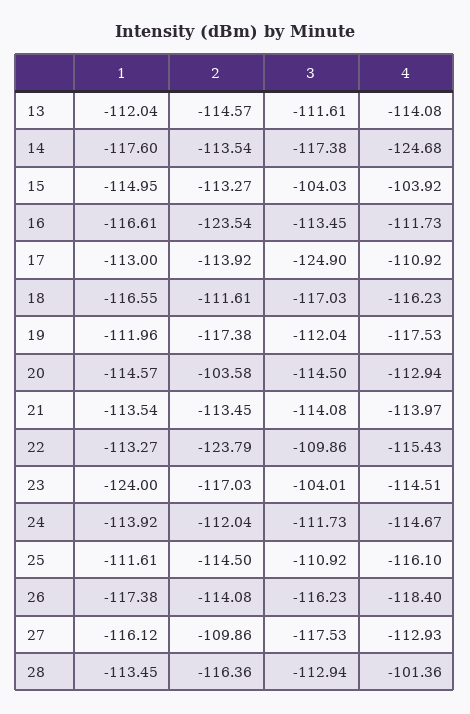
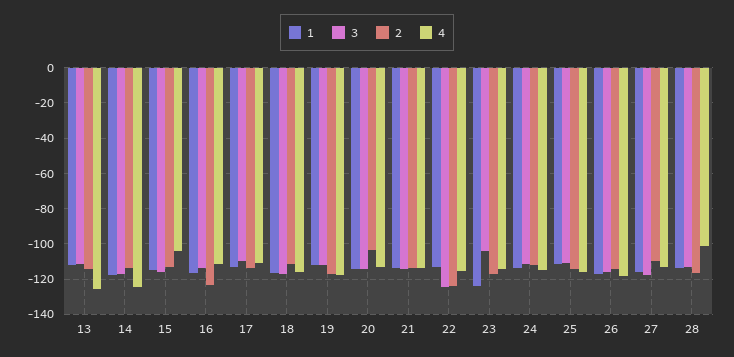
  {
    "1": {
      "13": -112.04,
      "14": -117.6,
      "15": -114.95,
      "16": -116.61,
      "17": -113,
      "18": -116.55,
      "19": -111.96,
      "20": -114.57,
      "21": -113.54,
      "22": -113.27,
      "23": -124,
      "24": -113.92,
      "25": -111.61,
      "26": -117.38,
      "27": -116.12,
      "28": -113.45
    },
    "2": {
      "13": -114.57,
      "14": -113.54,
      "15": -113.27,
      "16": -123.54,
      "17": -113.92,
      "18": -111.61,
      "19": -117.38,
      "20": -103.58,
      "21": -113.45,
      "22": -123.79,
      "23": -117.03,
      "24": -112.04,
      "25": -114.5,
      "26": -114.08,
      "27": -109.86,
      "28": -116.36
    },
    "3": {
      "13": -111.61,
      "14": -117.38,
-     "15": -104.03,
+     "15": -115,
      "16": -113.45,
-     "17": -124.9,
+     "17": -110,
      "18": -117.03,
      "19": -112.04,
      "20": -114.5,
      "21": -114.08,
-     "22": -109.86,
+     "22": -125,
      "23": -104.01,
      "24": -111.73,
      "25": -110.92,
      "26": -116.23,
      "27": -117.53,
      "28": -112.94
    },
    "4": {
-     "13": -114.08,
+     "13": -125,
      "14": -124.68,
      "15": -103.92,
      "16": -111.73,
      "17": -110.92,
      "18": -116.23,
      "19": -117.53,
      "20": -112.94,
      "21": -113.97,
      "22": -115.43,
      "23": -114.51,
      "24": -114.67,
      "25": -116.1,
      "26": -118.4,
      "27": -112.93,
      "28": -101.36
    }
  }

